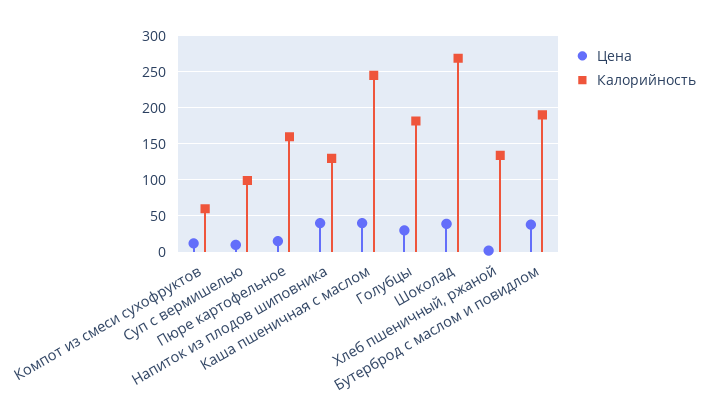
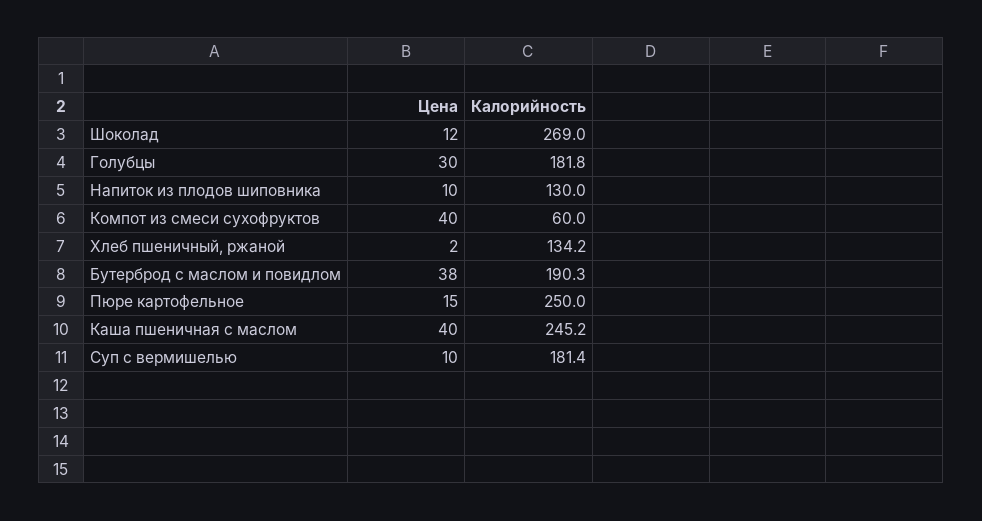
  {
    "Цена": {
-     "Компот из смеси сухофруктов": 10,
+     "Компот из смеси сухофруктов": 40,
      "Суп с вермишелью": 10,
      "Пюре картофельное": 15,
-     "Напиток из плодов шиповника": 40,
+     "Напиток из плодов шиповника": 10,
      "Каша пшеничная с маслом": 40,
      "Голубцы": 30,
-     "Шоколад": 40,
+     "Шоколад": 12,
      "Хлеб пшеничный, ржаной": 2,
      "Бутерброд с маслом и повидлом": 38
    },
    "Калорийность": {
      "Компот из смеси сухофруктов": 60,
-     "Суп с вермишелью": 100,
+     "Суп с вермишелью": 181.4,
-     "Пюре картофельное": 160,
+     "Пюре картофельное": 250,
      "Напиток из плодов шиповника": 130,
      "Каша пшеничная с маслом": 245.2,
      "Голубцы": 181.8,
      "Шоколад": 269,
      "Хлеб пшеничный, ржаной": 134.2,
      "Бутерброд с маслом и повидлом": 190.3
    }
  }

